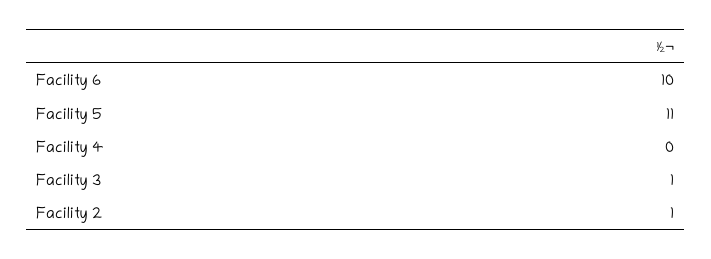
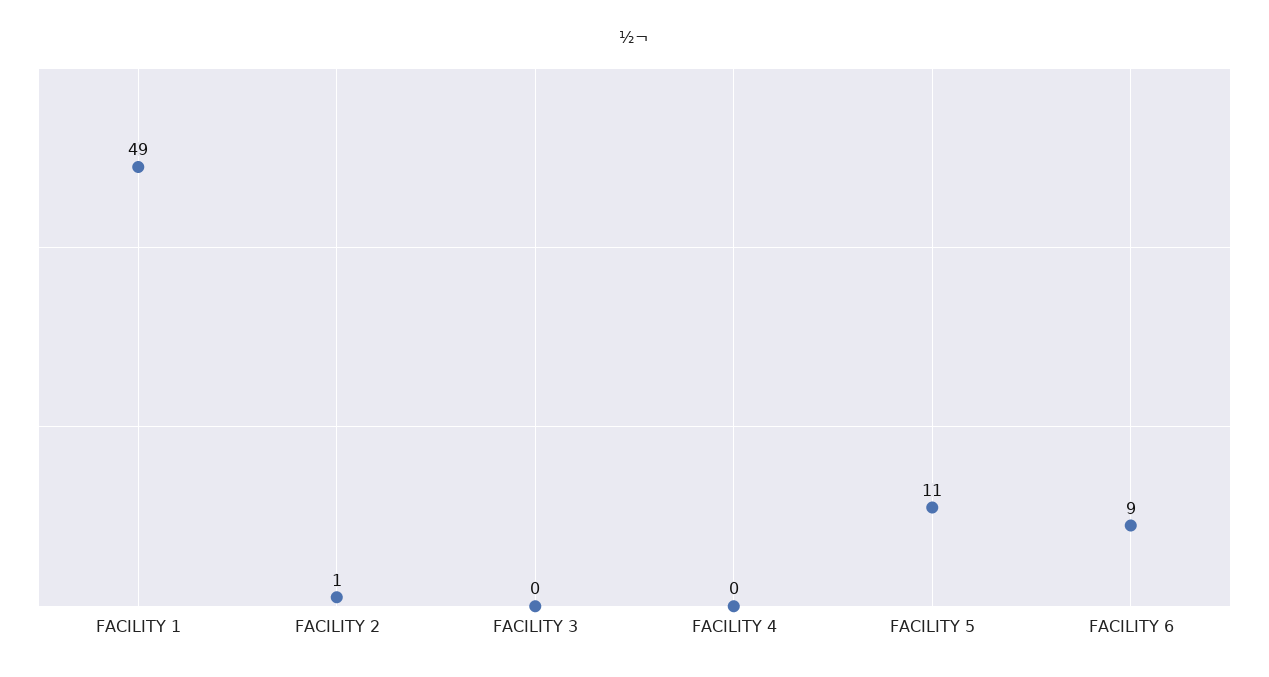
  {
-   "Facility 6": 10,
+   "Facility 6": 9,
    "Facility 5": 11,
    "Facility 4": 0,
-   "Facility 3": 1,
+   "Facility 3": 0,
-   "Facility 2": 1
+   "Facility 2": 1,
+   "FACILITY 1": 49
  }

